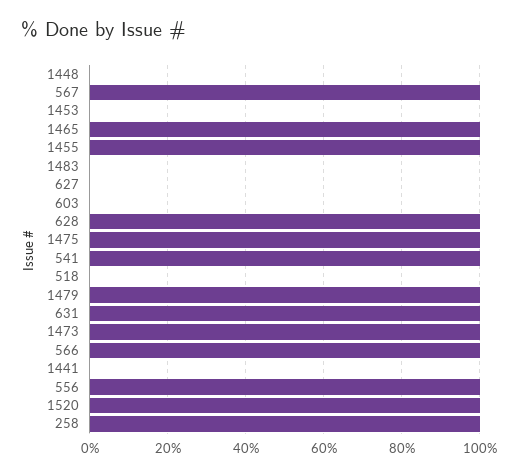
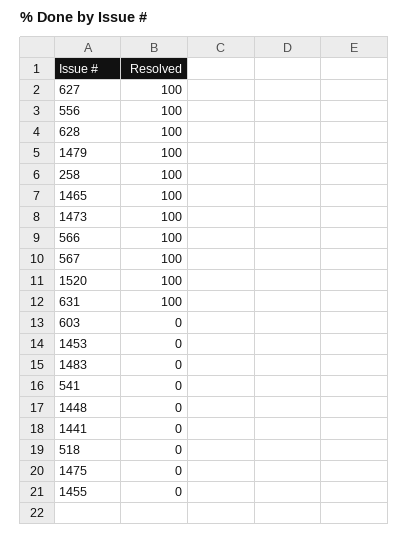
  {
    "1448": 0,
    "567": 100,
    "1453": 0,
    "1465": 100,
-   "1455": 100,
+   "1455": 0,
    "1483": 0,
-   "627": 0,
+   "627": 100,
    "603": 0,
    "628": 100,
-   "1475": 100,
+   "1475": 0,
-   "541": 100,
+   "541": 0,
    "518": 0,
    "1479": 100,
    "631": 100,
    "1473": 100,
    "566": 100,
    "1441": 0,
    "556": 100,
    "1520": 100,
    "258": 100
  }

